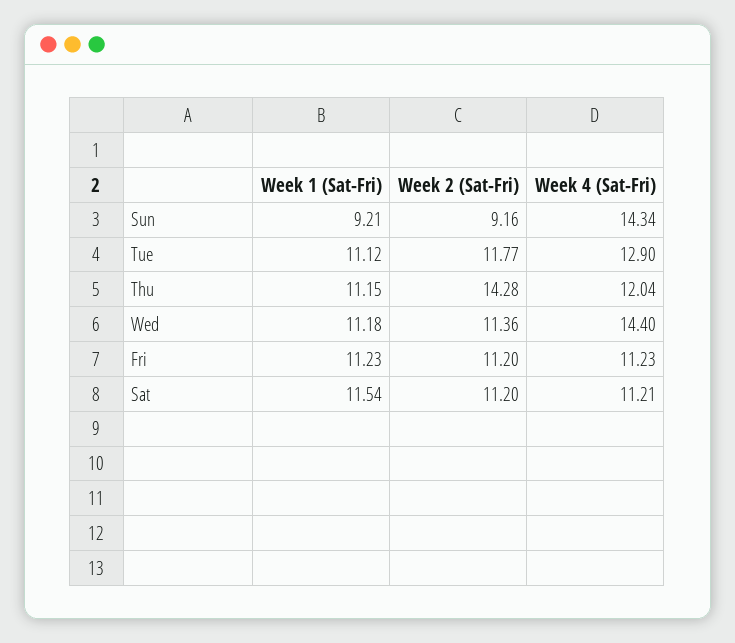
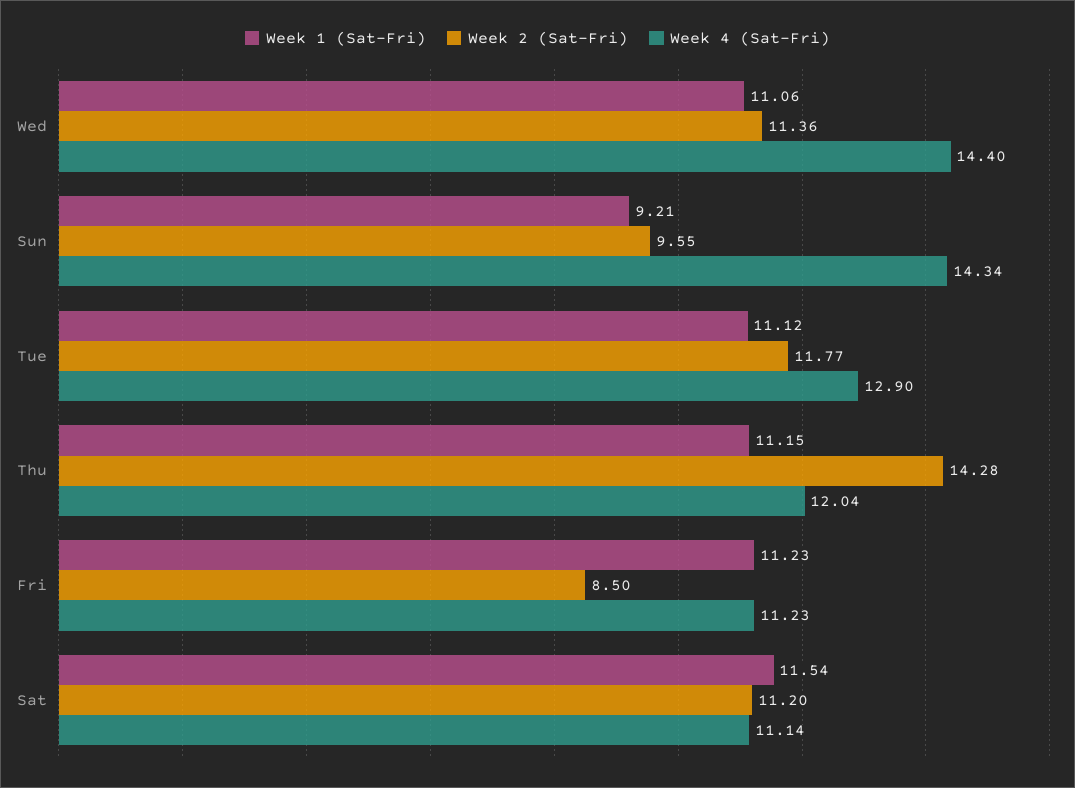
  {
    "Week 1 (Sat-Fri)": {
      "Sun": 9.21,
      "Tue": 11.12,
      "Thu": 11.15,
-     "Wed": 11.18,
+     "Wed": 11.06,
      "Fri": 11.23,
      "Sat": 11.54
    },
    "Week 2 (Sat-Fri)": {
-     "Sun": 9.16,
+     "Sun": 9.55,
      "Tue": 11.77,
      "Thu": 14.28,
      "Wed": 11.36,
-     "Fri": 11.2,
+     "Fri": 8.5,
      "Sat": 11.2
    },
    "Week 4 (Sat-Fri)": {
      "Sun": 14.34,
      "Tue": 12.9,
      "Thu": 12.04,
      "Wed": 14.4,
      "Fri": 11.23,
-     "Sat": 11.21
+     "Sat": 11.14
    }
  }

